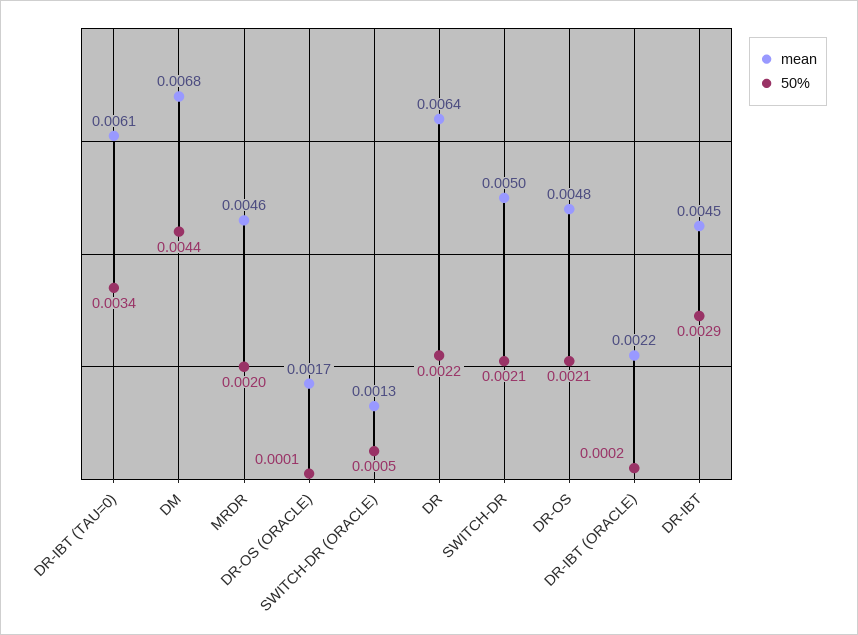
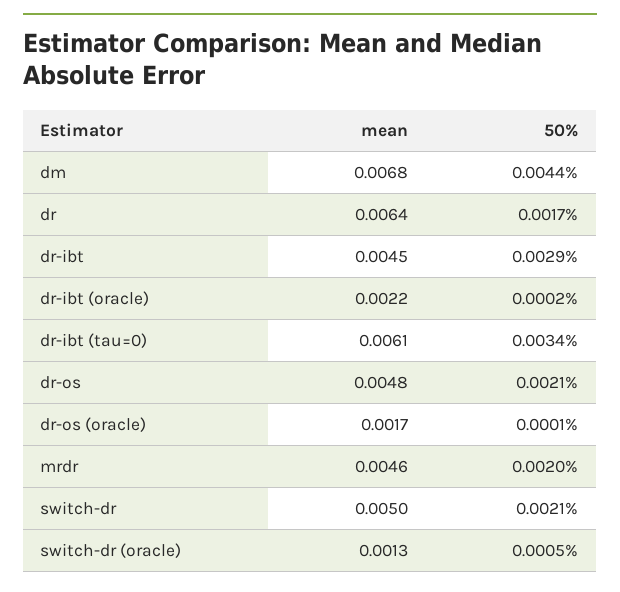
  {
    "mean": {
      "DR-IBT (TAU=0)": 0.0061,
      "DM": 0.0068,
      "MRDR": 0.0046,
      "DR-OS (ORACLE)": 0.0017,
      "SWITCH-DR (ORACLE)": 0.0013,
      "DR": 0.0064,
      "SWITCH-DR": 0.005,
      "DR-OS": 0.0048,
      "DR-IBT (ORACLE)": 0.0022,
      "DR-IBT": 0.0045
    },
    "50%": {
      "DR-IBT (TAU=0)": 0.0034,
      "DM": 0.0044,
      "MRDR": 0.002,
      "DR-OS (ORACLE)": 0.0001,
      "SWITCH-DR (ORACLE)": 0.0005,
-     "DR": 0.0022,
+     "DR": 0.0017,
      "SWITCH-DR": 0.0021,
      "DR-OS": 0.0021,
      "DR-IBT (ORACLE)": 0.0002,
      "DR-IBT": 0.0029
    }
  }

